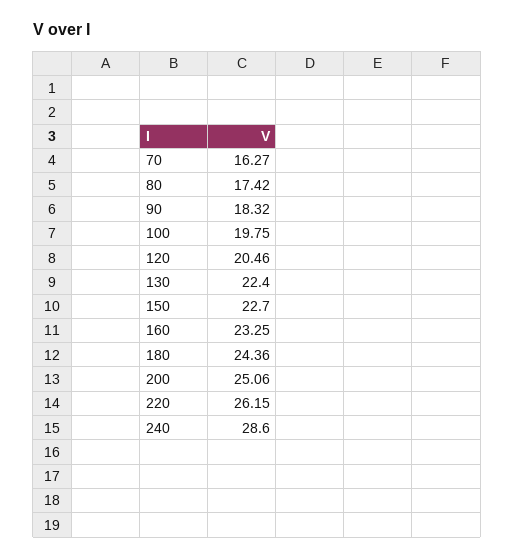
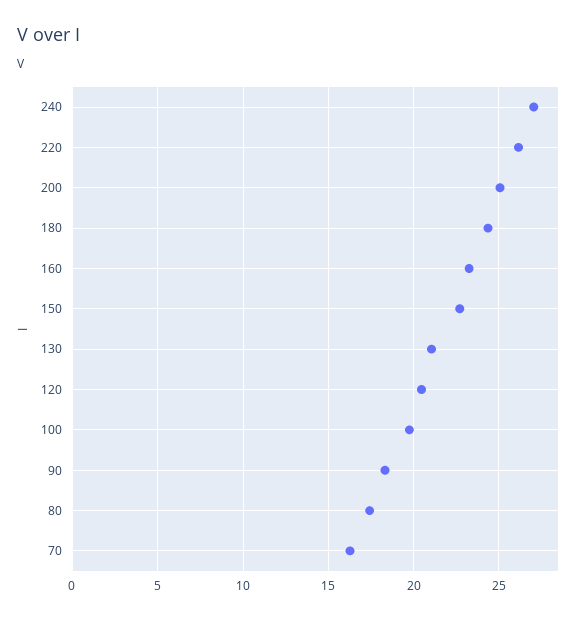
  {
    "70": 16.27,
    "80": 17.42,
    "90": 18.32,
    "100": 19.75,
    "120": 20.46,
-   "130": 22.4,
+   "130": 21,
    "150": 22.7,
    "160": 23.25,
    "180": 24.36,
    "200": 25.06,
    "220": 26.15,
-   "240": 28.6
+   "240": 27
  }

